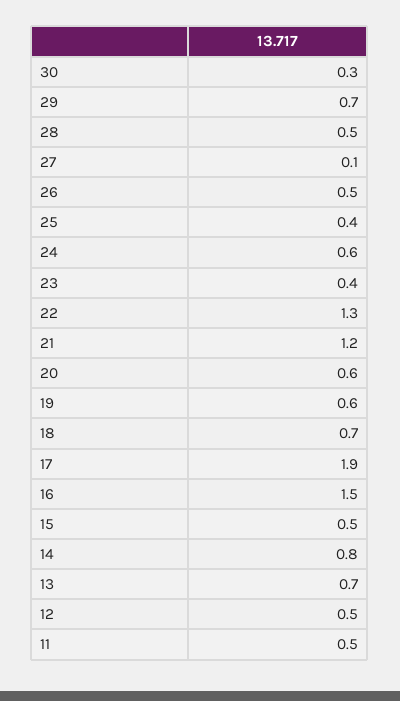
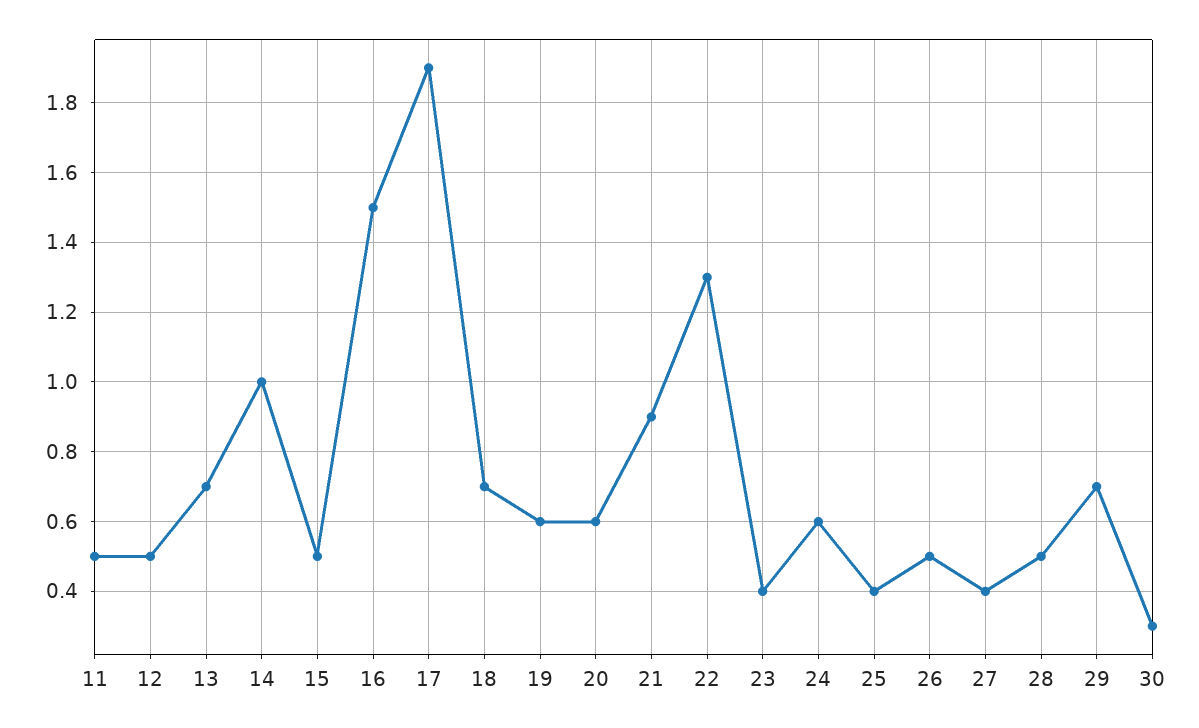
  {
    "30": 0.3,
    "29": 0.7,
    "28": 0.5,
-   "27": 0.1,
+   "27": 0.4,
    "26": 0.5,
    "25": 0.4,
    "24": 0.6,
    "23": 0.4,
    "22": 1.3,
-   "21": 1.2,
+   "21": 0.9,
    "20": 0.6,
    "19": 0.6,
    "18": 0.7,
    "17": 1.9,
    "16": 1.5,
    "15": 0.5,
-   "14": 0.8,
+   "14": 1,
    "13": 0.7,
    "12": 0.5,
    "11": 0.5
  }

